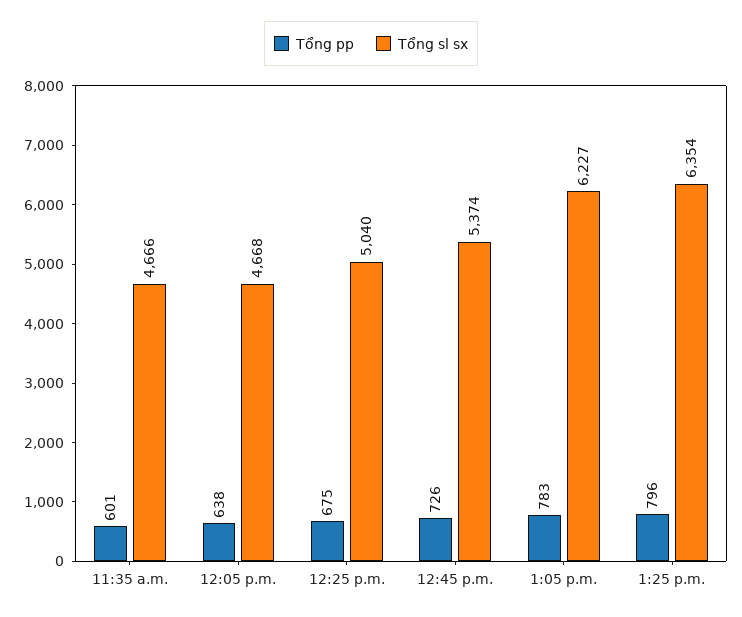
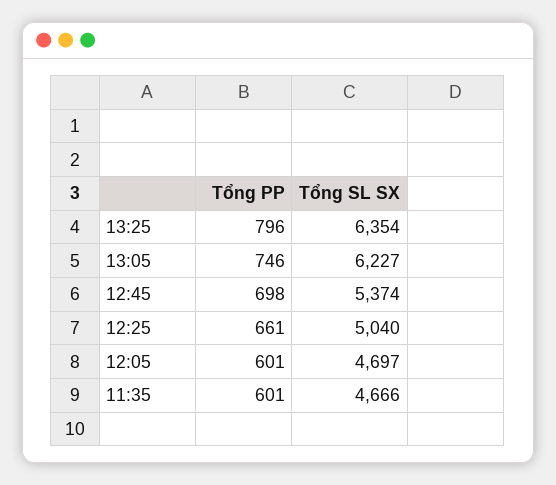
  {
    "Tổng pp": {
      "11:35 a.m.": 601,
-     "12:05 p.m.": 638,
+     "12:05 p.m.": 601,
-     "12:25 p.m.": 675,
+     "12:25 p.m.": 661,
-     "12:45 p.m.": 726,
+     "12:45 p.m.": 698,
-     "1:05 p.m.": 783,
+     "1:05 p.m.": 746,
      "1:25 p.m.": 796
    },
    "Tổng sl sx": {
      "11:35 a.m.": 4666,
-     "12:05 p.m.": 4668,
+     "12:05 p.m.": 4697,
      "12:25 p.m.": 5040,
      "12:45 p.m.": 5374,
      "1:05 p.m.": 6227,
      "1:25 p.m.": 6354
    }
  }

